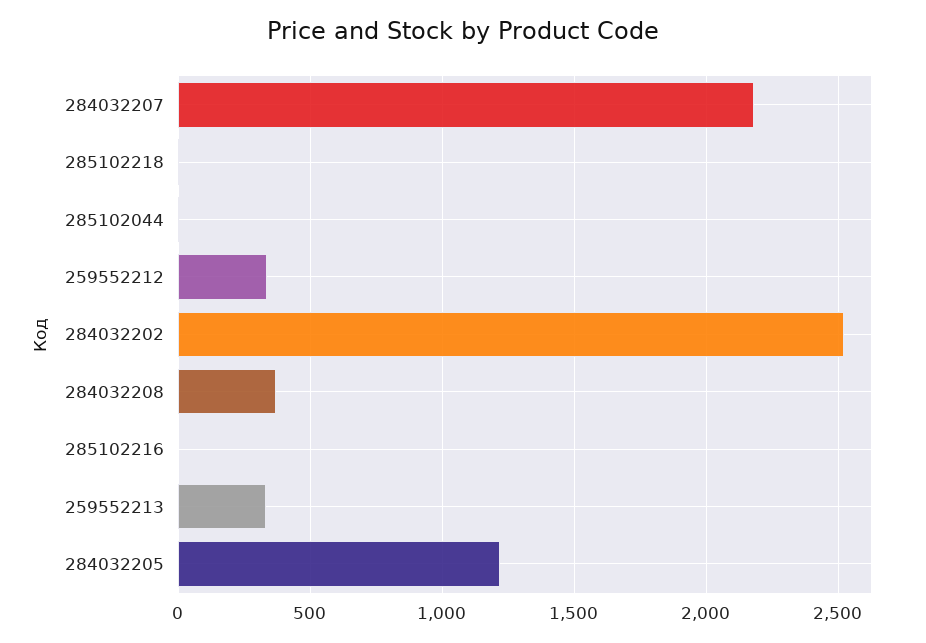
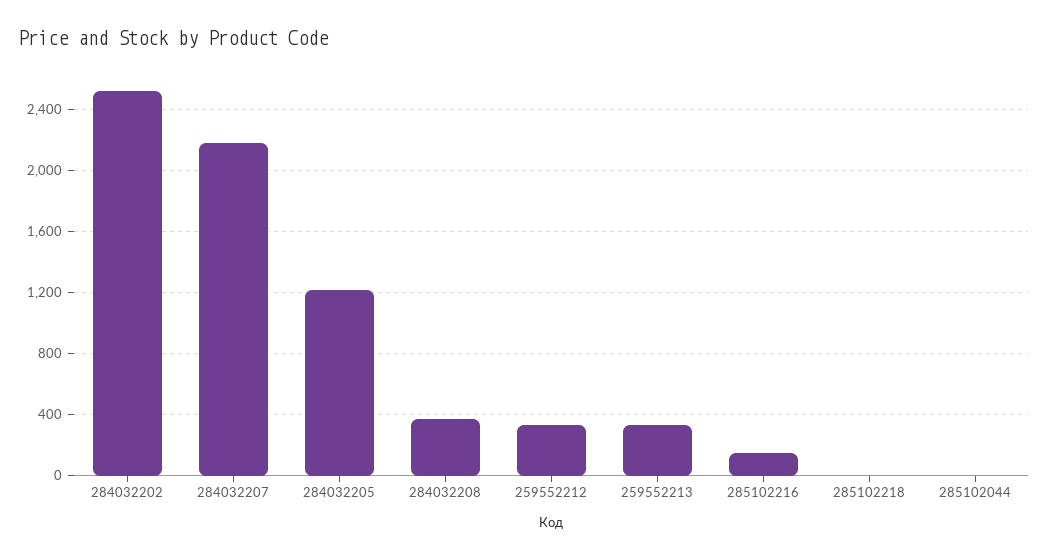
  {
    "284032207": 2200,
    "285102218": 0,
    "285102044": 0,
    "259552212": 350,
    "284032202": 2500,
    "284032208": 350,
-   "285102216": 0,
+   "285102216": 150,
    "259552213": 350,
    "284032205": 1200
  }

